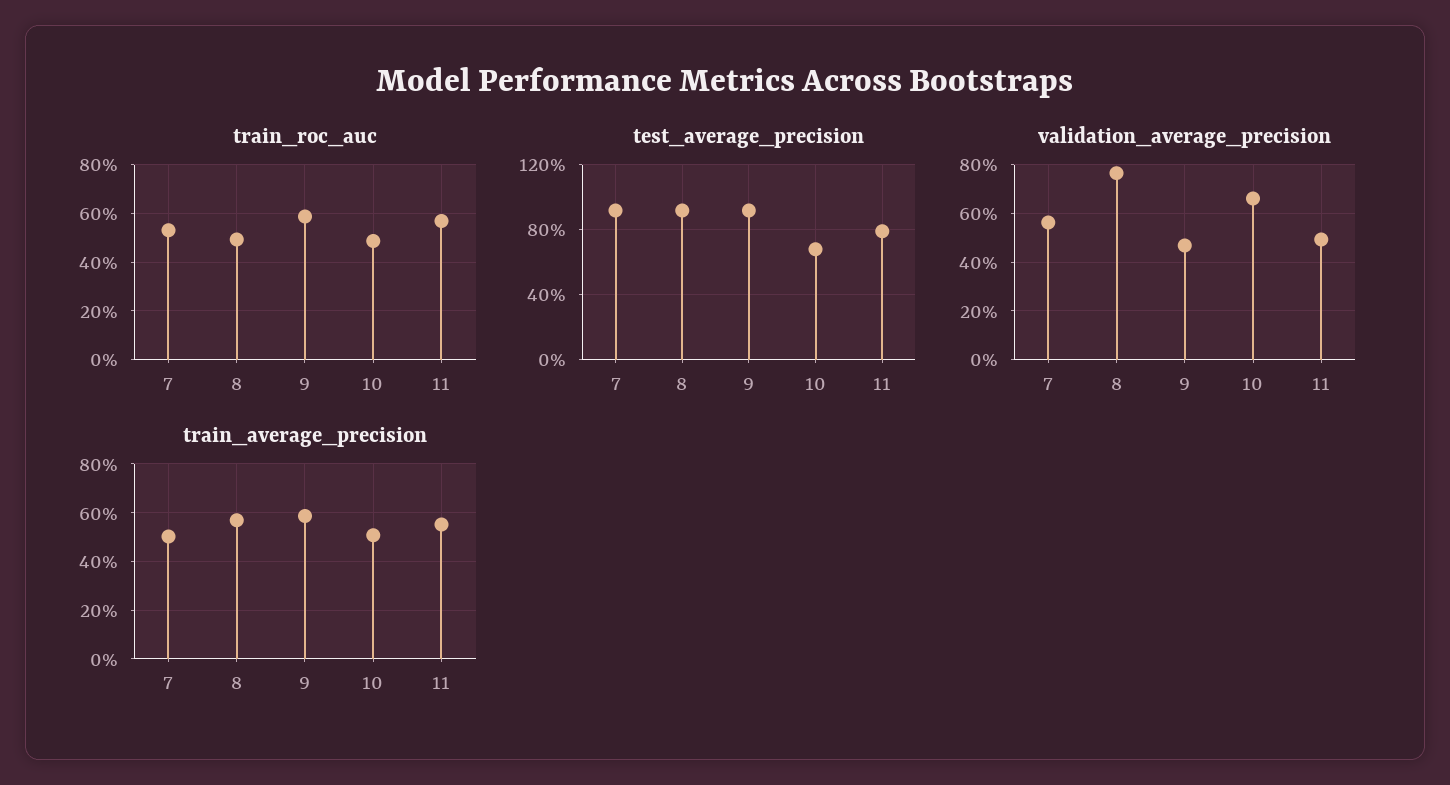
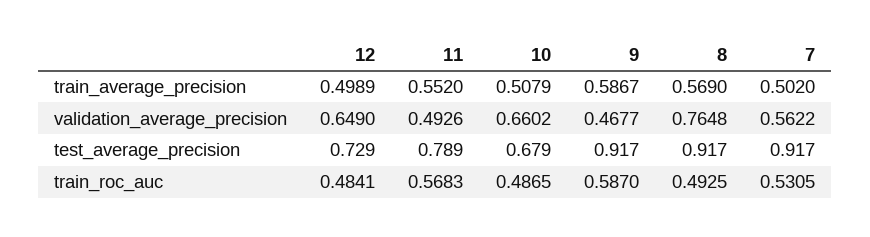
  {
    "train_roc_auc": {
      "7": 0.5305,
      "8": 0.4925,
      "9": 0.587,
      "10": 0.4865,
-     "11": 0.5683
+     "11": 0.5683,
+     "12": 0.4841
    },
    "test_average_precision": {
      "7": 0.917,
      "8": 0.917,
      "9": 0.917,
      "10": 0.679,
-     "11": 0.789
+     "11": 0.789,
+     "12": 0.729
    },
    "validation_average_precision": {
      "7": 0.5622,
      "8": 0.7648,
      "9": 0.4677,
      "10": 0.6602,
-     "11": 0.4926
+     "11": 0.4926,
+     "12": 0.649
    },
    "train_average_precision": {
      "7": 0.502,
      "8": 0.569,
      "9": 0.5867,
      "10": 0.5079,
-     "11": 0.552
+     "11": 0.552,
+     "12": 0.4989
    }
  }

